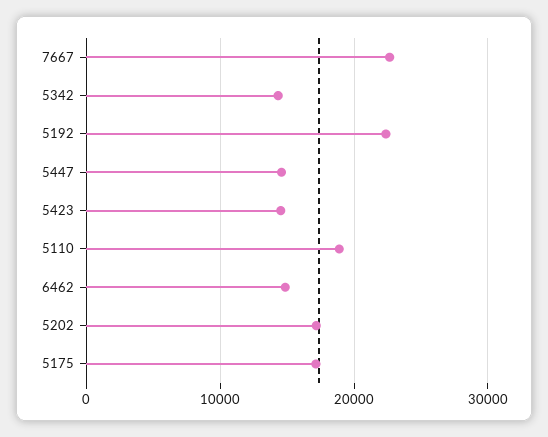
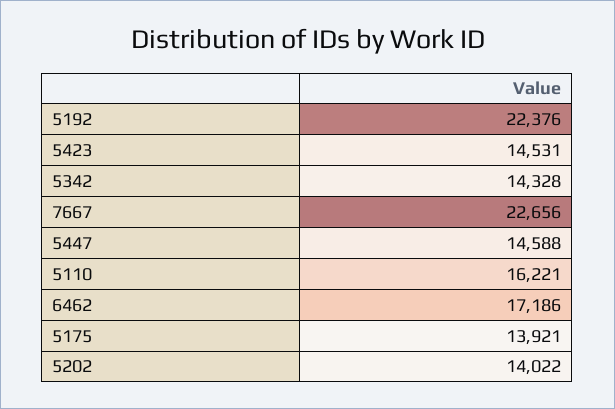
  {
    "7667": 22656,
    "5342": 14328,
    "5192": 22376,
    "5447": 14588,
    "5423": 14531,
-   "5110": 19000,
+   "5110": 16221,
-   "6462": 15000,
+   "6462": 17186,
-   "5202": 17000,
+   "5202": 14022,
-   "5175": 17000
+   "5175": 13921
  }

